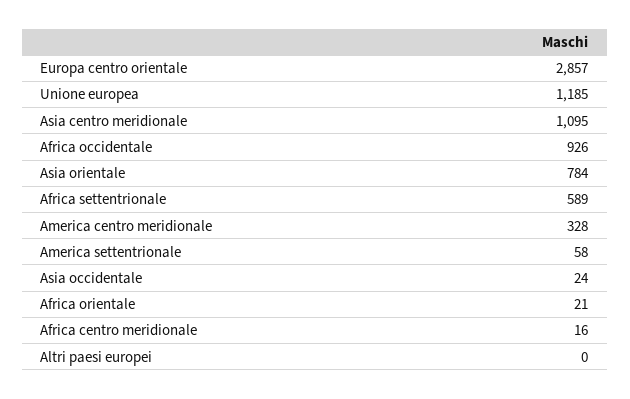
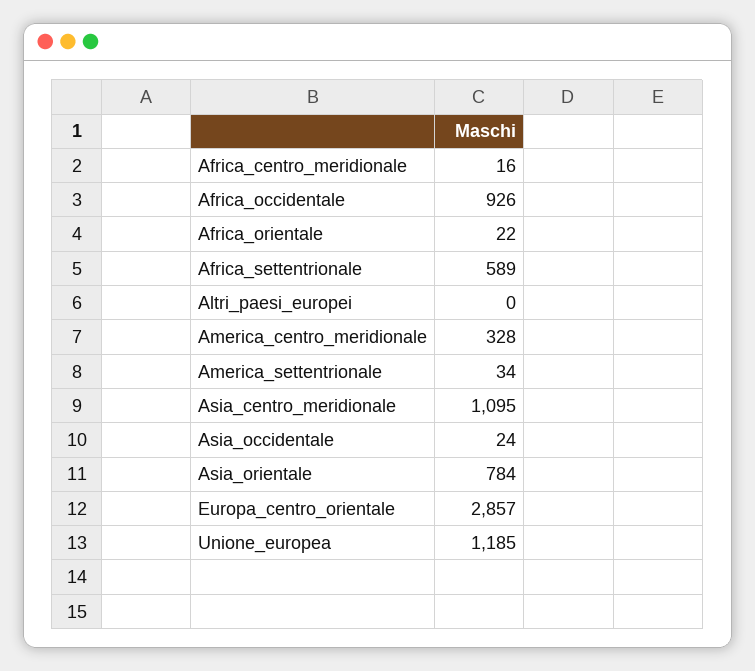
  {
    "Europa centro orientale": 2857,
    "Unione europea": 1185,
    "Asia centro meridionale": 1095,
    "Africa occidentale": 926,
    "Asia orientale": 784,
    "Africa settentrionale": 589,
    "America centro meridionale": 328,
-   "America settentrionale": 58,
+   "America settentrionale": 34,
    "Asia occidentale": 24,
-   "Africa orientale": 21,
+   "Africa orientale": 22,
    "Africa centro meridionale": 16,
    "Altri paesi europei": 0
  }

